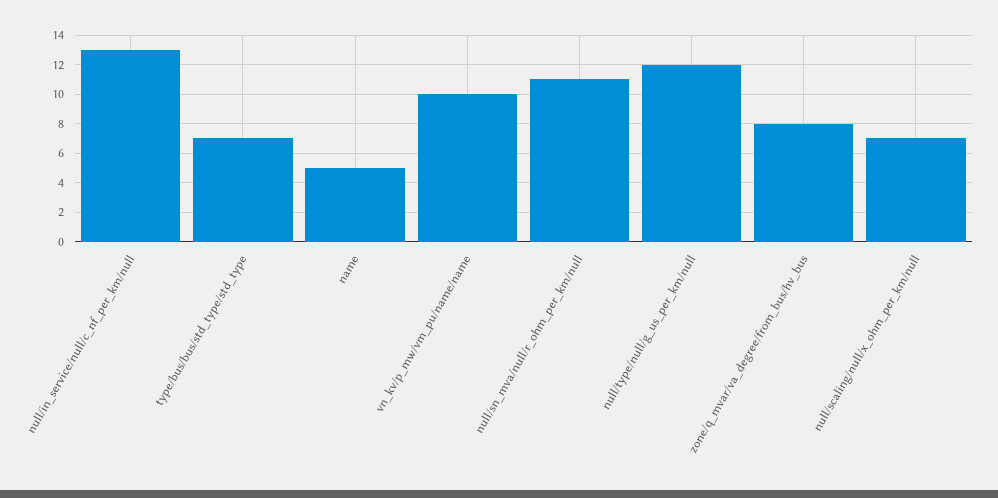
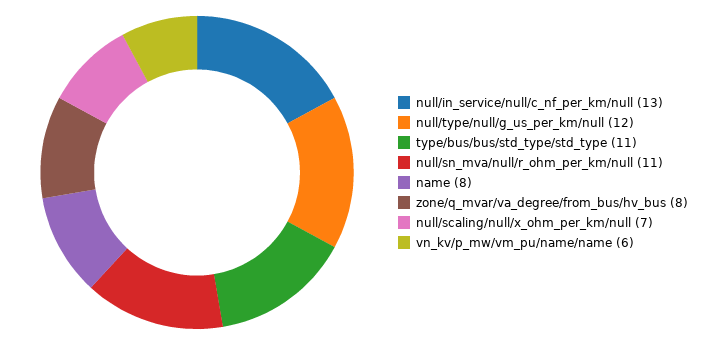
  {
    "null/in_service/null/c_nf_per_km/null": 13,
-   "type/bus/bus/std_type/std_type": 7,
+   "type/bus/bus/std_type/std_type": 11,
-   "name": 5,
+   "name": 8,
-   "vn_kv/p_mw/vm_pu/name/name": 10,
+   "vn_kv/p_mw/vm_pu/name/name": 6,
    "null/sn_mva/null/r_ohm_per_km/null": 11,
    "null/type/null/g_us_per_km/null": 12,
    "zone/q_mvar/va_degree/from_bus/hv_bus": 8,
    "null/scaling/null/x_ohm_per_km/null": 7
  }

